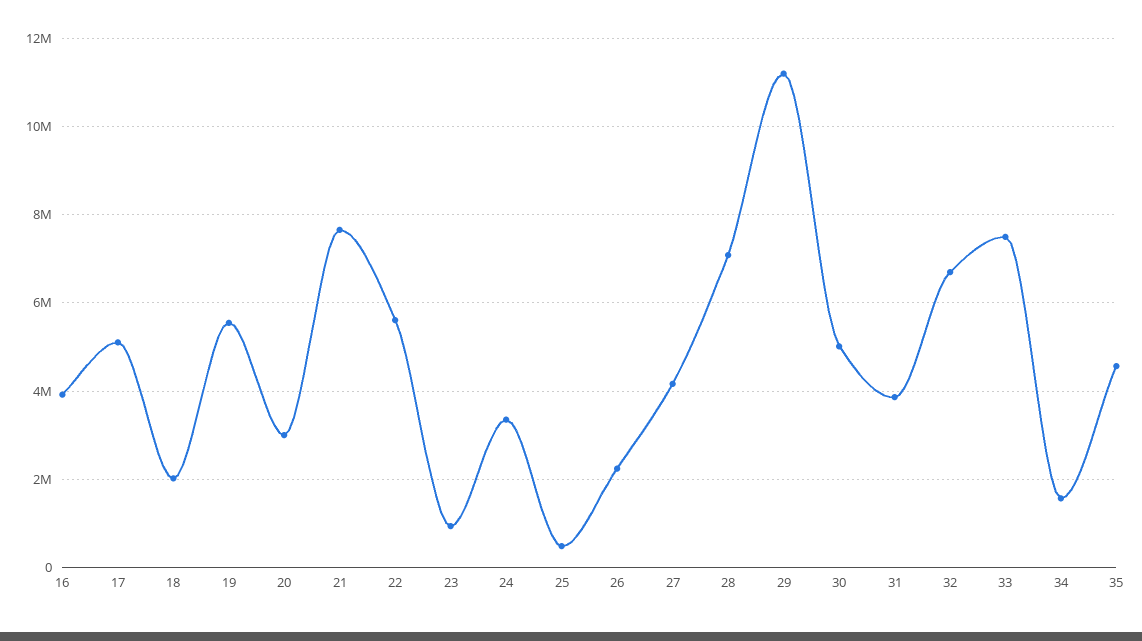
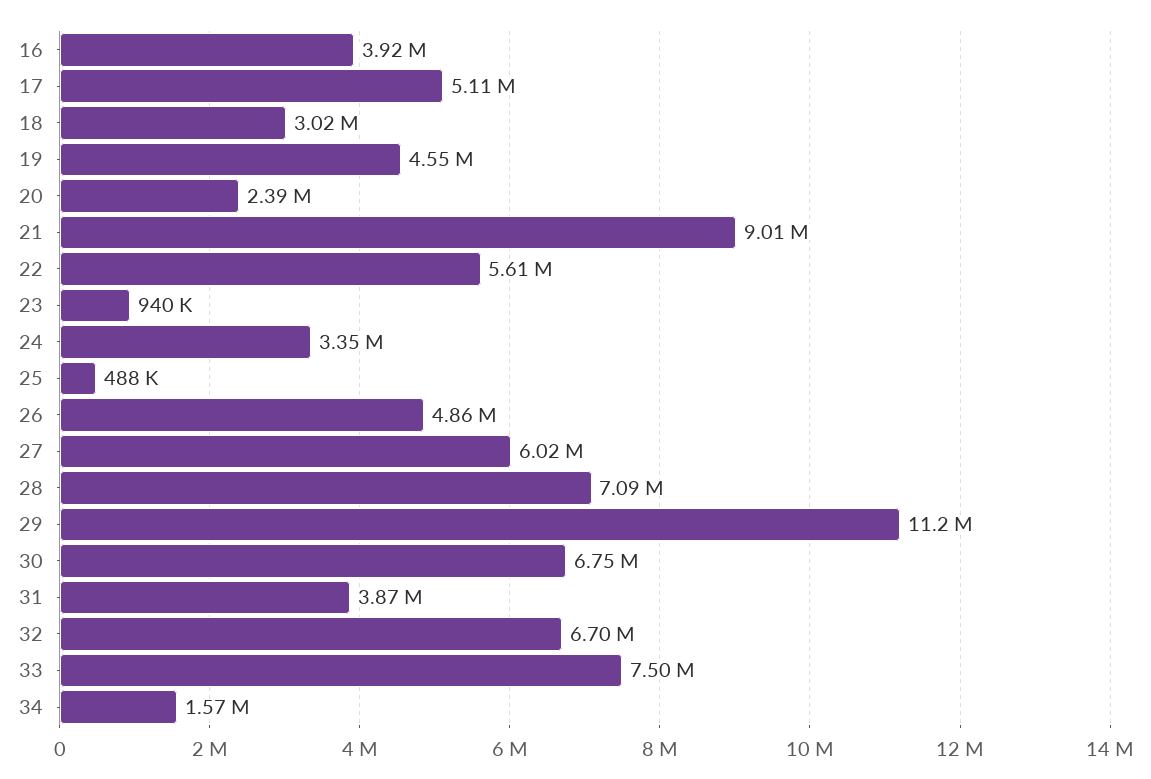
  {
    "16": 3920000,
    "17": 5110000,
-   "18": 2000000,
+   "18": 3020000,
-   "19": 5600000,
+   "19": 4550000,
-   "20": 3000000,
+   "20": 2390000,
-   "21": 7600000,
+   "21": 9010000,
    "22": 5610000,
    "23": 940000,
    "24": 3350000,
    "25": 488000,
-   "26": 2200000,
+   "26": 4860000,
-   "27": 4200000,
+   "27": 6020000,
    "28": 7090000,
    "29": 11200000,
-   "30": 5000000,
+   "30": 6750000,
    "31": 3870000,
    "32": 6700000,
    "33": 7500000,
-   "34": 1570000,
+   "34": 1570000
-   "35": 4600000
  }

